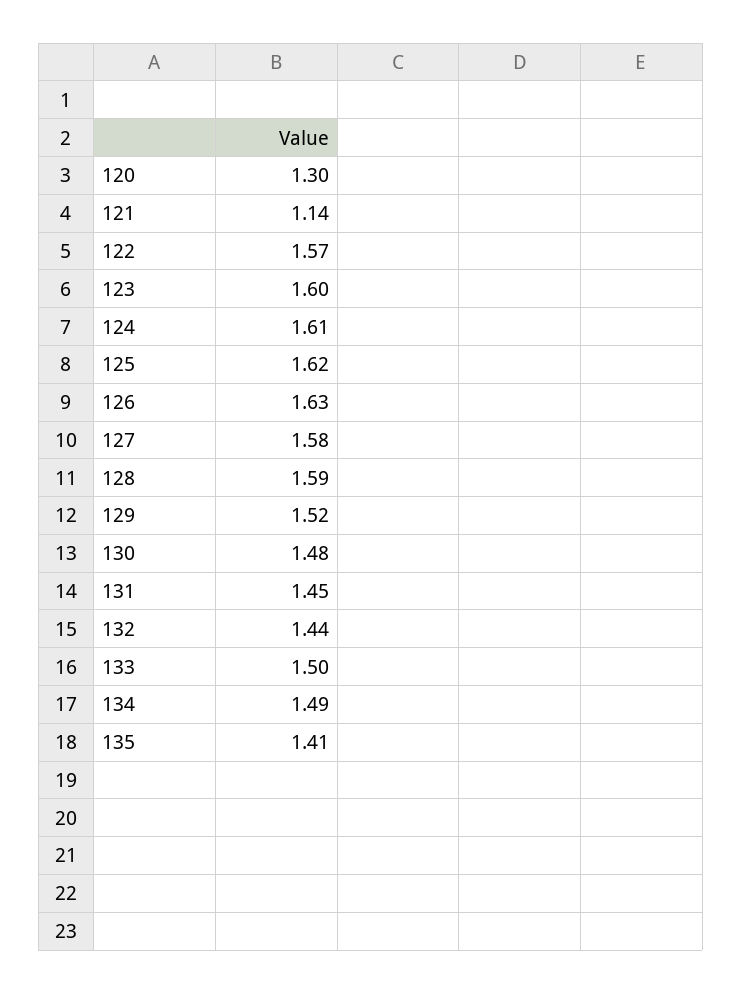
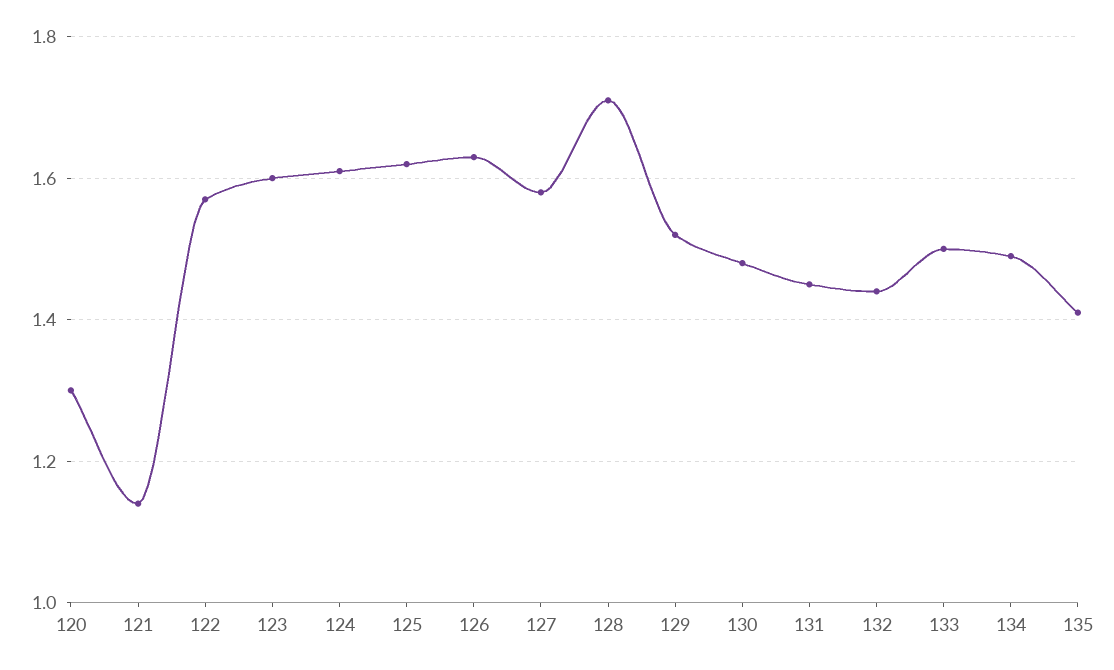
  {
    "120": 1.3,
    "121": 1.14,
    "122": 1.57,
    "123": 1.6,
    "124": 1.61,
    "125": 1.62,
    "126": 1.63,
    "127": 1.58,
-   "128": 1.59,
+   "128": 1.7,
    "129": 1.52,
    "130": 1.48,
    "131": 1.45,
    "132": 1.44,
    "133": 1.5,
    "134": 1.49,
    "135": 1.41
  }

